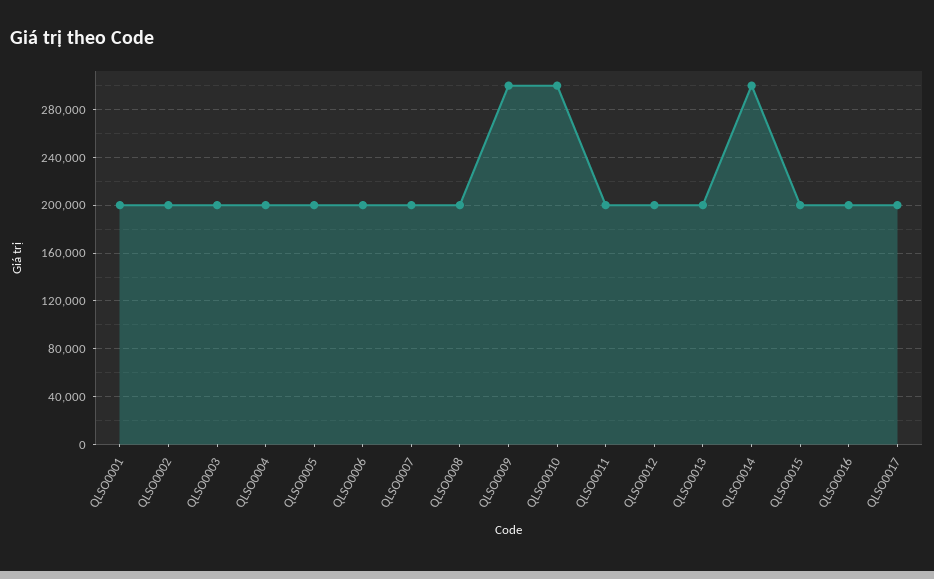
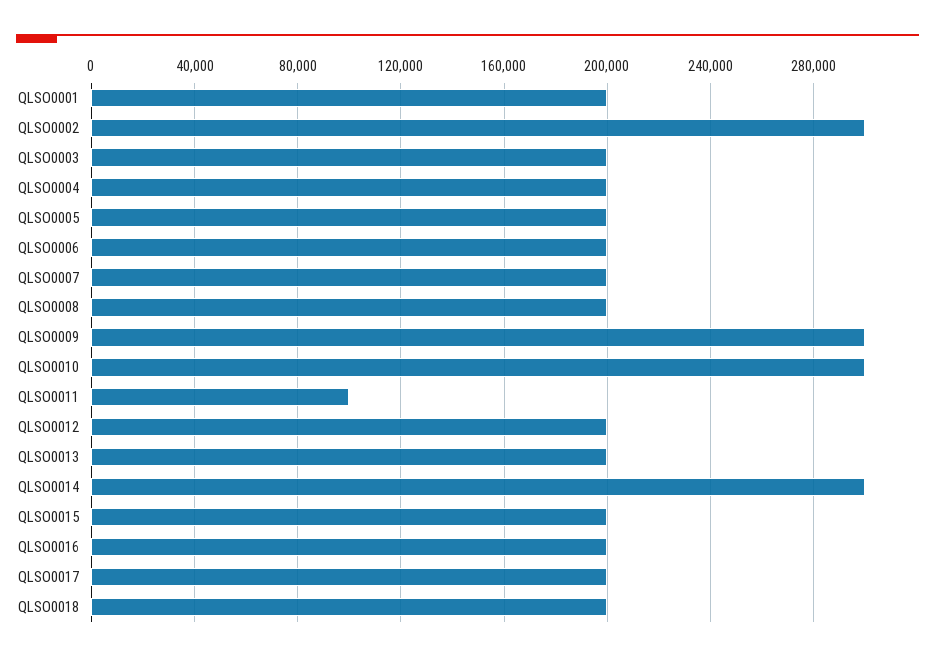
  {
    "QLSO0001": 200000,
-   "QLSO0002": 200000,
+   "QLSO0002": 300000,
    "QLSO0003": 200000,
    "QLSO0004": 200000,
    "QLSO0005": 200000,
    "QLSO0006": 200000,
    "QLSO0007": 200000,
    "QLSO0008": 200000,
    "QLSO0009": 300000,
    "QLSO0010": 300000,
-   "QLSO0011": 200000,
+   "QLSO0011": 100000,
    "QLSO0012": 200000,
    "QLSO0013": 200000,
    "QLSO0014": 300000,
    "QLSO0015": 200000,
    "QLSO0016": 200000,
-   "QLSO0017": 200000
+   "QLSO0017": 200000,
+   "QLSO0018": 200000
  }

